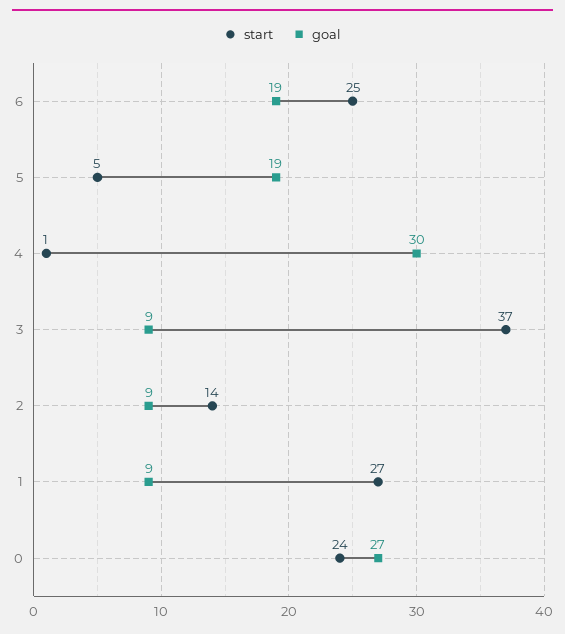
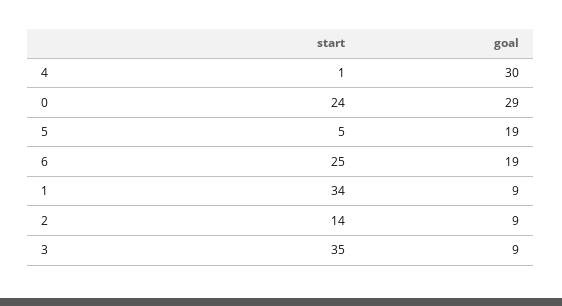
  {
    "start": {
      "6": 25,
      "5": 5,
      "4": 1,
-     "3": 37,
+     "3": 35,
      "2": 14,
-     "1": 27,
+     "1": 34,
      "0": 24
    },
    "goal": {
      "6": 19,
      "5": 19,
      "4": 30,
      "3": 9,
      "2": 9,
      "1": 9,
-     "0": 27
+     "0": 29
    }
  }

